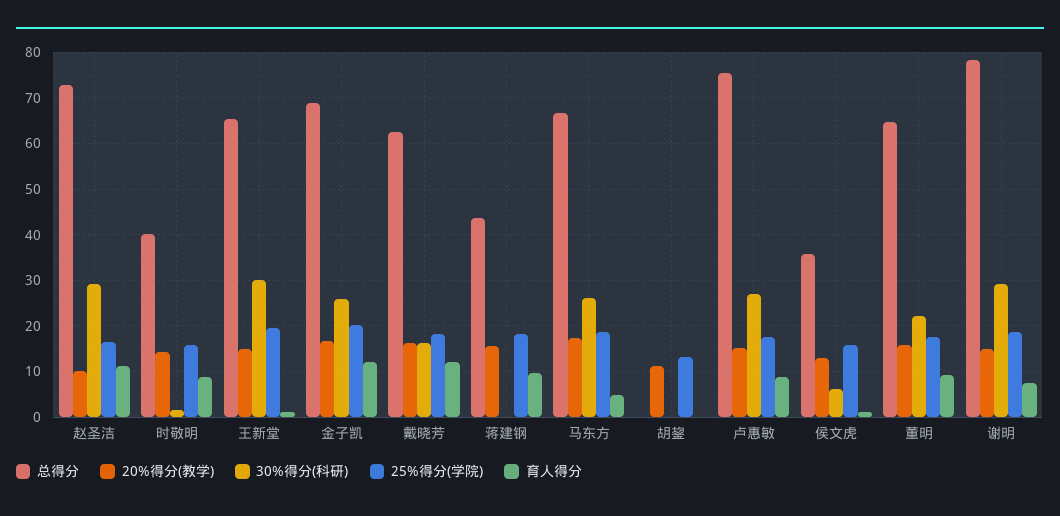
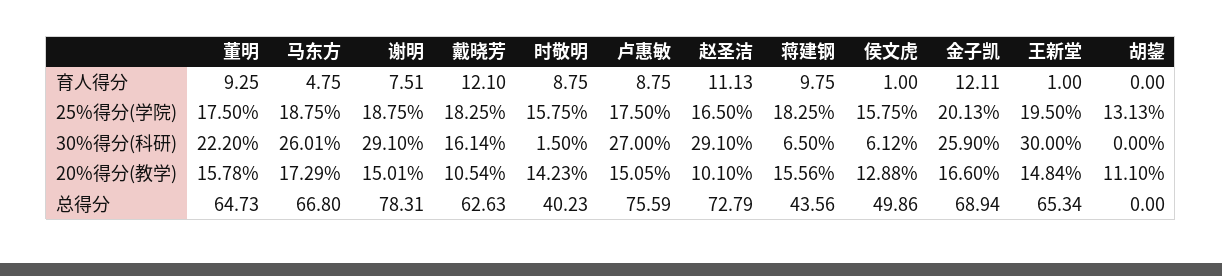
  {
    "总得分": {
      "赵圣洁": 72.79,
      "时敬明": 40.23,
      "王新堂": 65.34,
      "金子凯": 68.94,
      "戴晓芳": 62.63,
      "蒋建钢": 43.56,
      "马东方": 66.8,
      "胡鋆": 0,
      "卢惠敏": 75.59,
-     "侯文虎": 36,
+     "侯文虎": 49.86,
      "董明": 64.73,
      "谢明": 78.31
    },
    "20%得分(教学)": {
      "赵圣洁": 10.1,
      "时敬明": 14.23,
      "王新堂": 14.84,
      "金子凯": 16.6,
-     "戴晓芳": 16,
+     "戴晓芳": 10.54,
      "蒋建钢": 15.56,
      "马东方": 17.29,
      "胡鋆": 11.1,
      "卢惠敏": 15.05,
      "侯文虎": 12.88,
      "董明": 15.78,
      "谢明": 15.01
    },
    "30%得分(科研)": {
      "赵圣洁": 29.1,
      "时敬明": 1.5,
      "王新堂": 30,
      "金子凯": 25.9,
      "戴晓芳": 16.14,
-     "蒋建钢": 0,
+     "蒋建钢": 6.5,
      "马东方": 26.01,
      "胡鋆": 0,
      "卢惠敏": 27,
      "侯文虎": 6.12,
      "董明": 22.2,
      "谢明": 29.1
    },
    "25%得分(学院)": {
      "赵圣洁": 16.5,
      "时敬明": 15.75,
      "王新堂": 19.5,
      "金子凯": 20.13,
      "戴晓芳": 18.25,
      "蒋建钢": 18.25,
      "马东方": 18.75,
      "胡鋆": 13.13,
      "卢惠敏": 17.5,
      "侯文虎": 15.75,
      "董明": 17.5,
      "谢明": 18.75
    },
    "育人得分": {
      "赵圣洁": 11.13,
      "时敬明": 8.75,
      "王新堂": 1,
      "金子凯": 12.11,
      "戴晓芳": 12.1,
      "蒋建钢": 9.75,
      "马东方": 4.75,
      "胡鋆": 0,
      "卢惠敏": 8.75,
      "侯文虎": 1,
      "董明": 9.25,
      "谢明": 7.51
    }
  }

